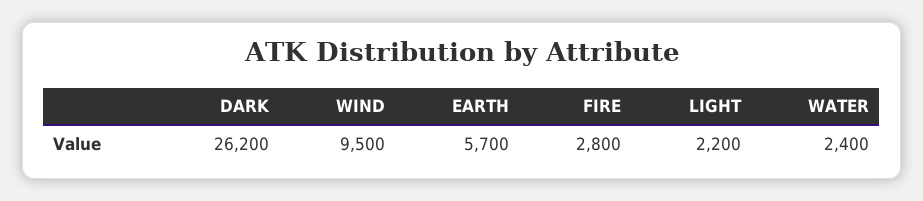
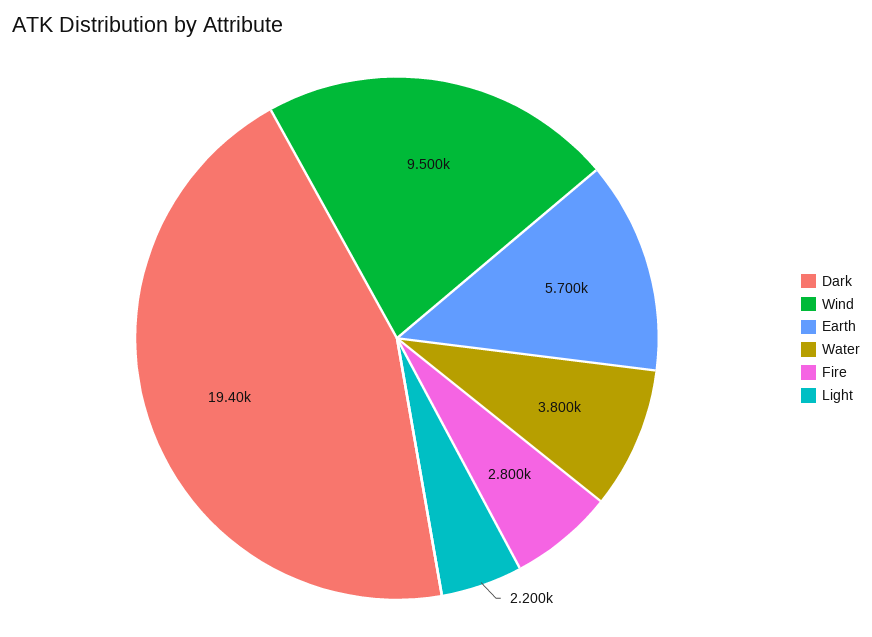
  {
-   "DARK": 26200,
+   "DARK": 19400,
    "WIND": 9500,
    "EARTH": 5700,
    "FIRE": 2800,
    "LIGHT": 2200,
-   "WATER": 2400
+   "WATER": 3800
  }

